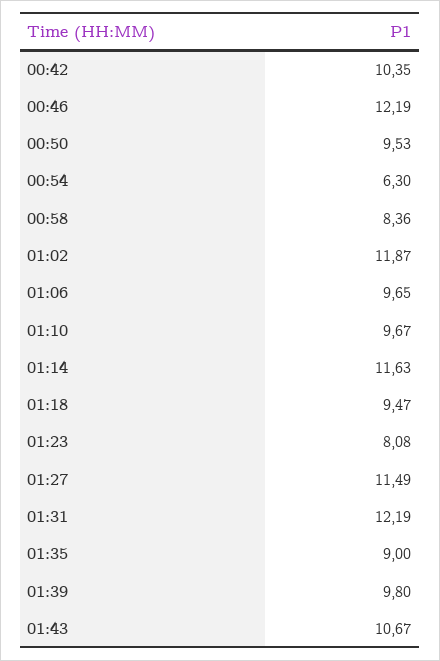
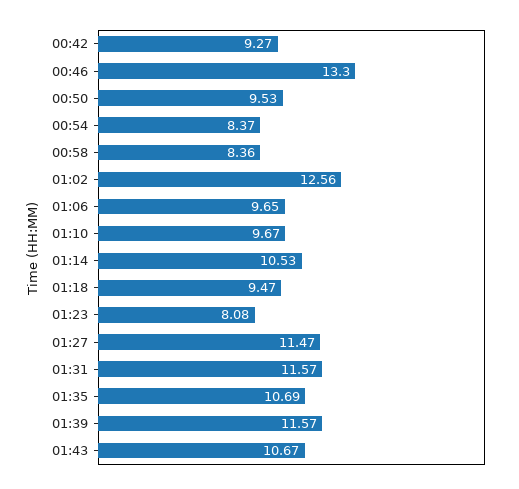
  {
-   "00:42": 10.35,
+   "00:42": 9.27,
-   "00:46": 12.19,
+   "00:46": 13.3,
    "00:50": 9.53,
-   "00:54": 6.3,
+   "00:54": 8.37,
    "00:58": 8.36,
-   "01:02": 11.87,
+   "01:02": 12.56,
    "01:06": 9.65,
    "01:10": 9.67,
-   "01:14": 11.63,
+   "01:14": 10.53,
    "01:18": 9.47,
    "01:23": 8.08,
-   "01:27": 11.49,
+   "01:27": 11.47,
-   "01:31": 12.19,
+   "01:31": 11.57,
-   "01:35": 9,
+   "01:35": 10.69,
-   "01:39": 9.8,
+   "01:39": 11.57,
    "01:43": 10.67
  }

